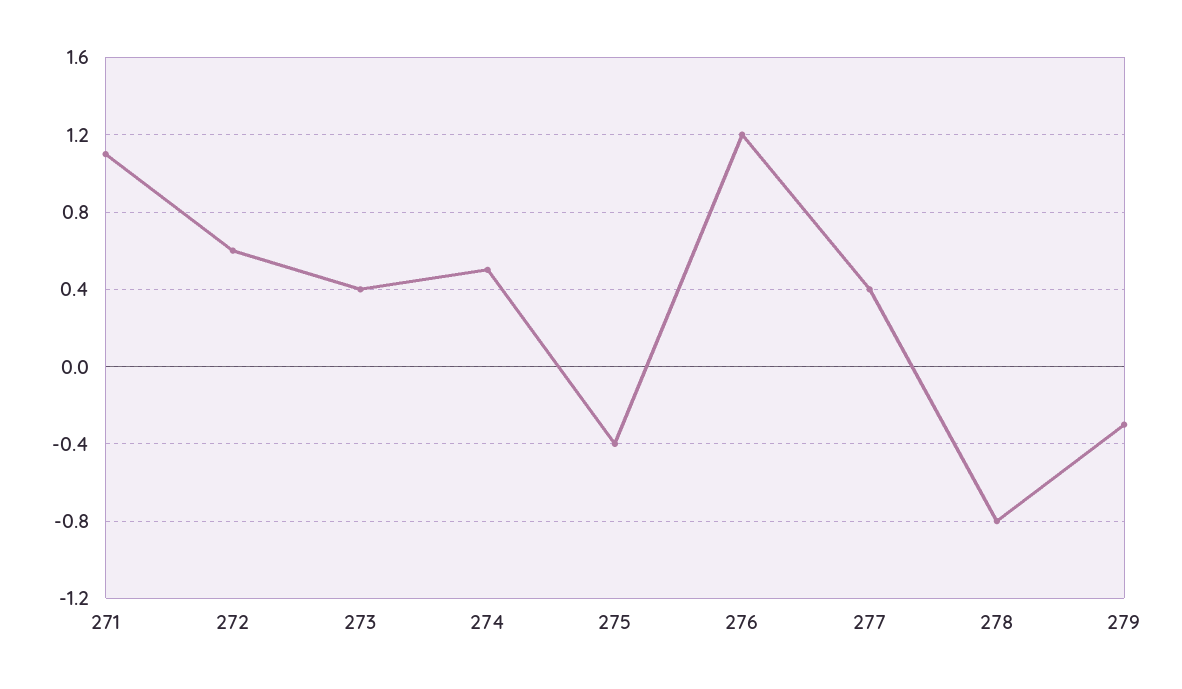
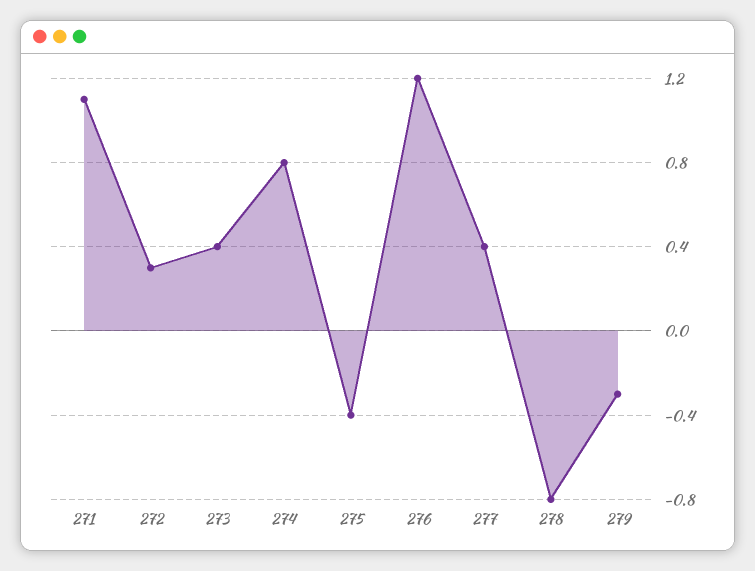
  {
    "271": 1.1,
-   "272": 0.6,
+   "272": 0.3,
    "273": 0.4,
-   "274": 0.5,
+   "274": 0.8,
    "275": -0.4,
    "276": 1.2,
    "277": 0.4,
    "278": -0.8,
    "279": -0.3
  }

